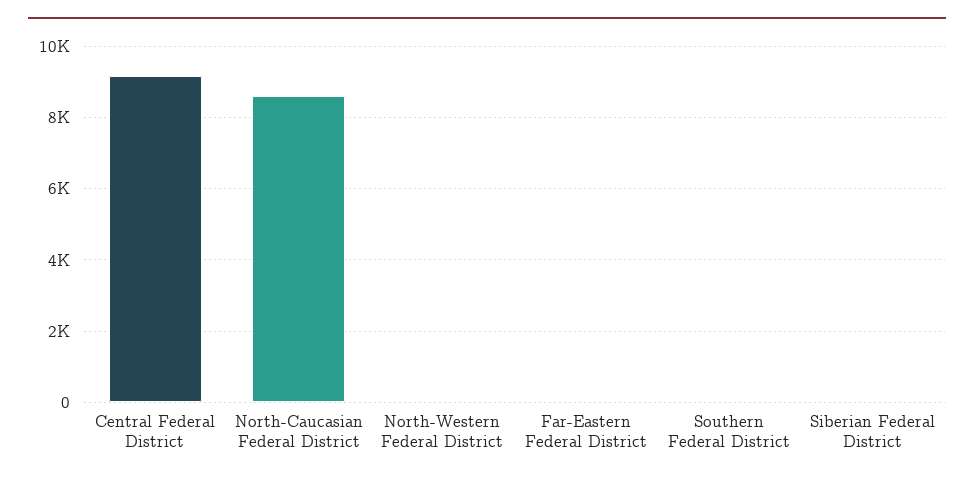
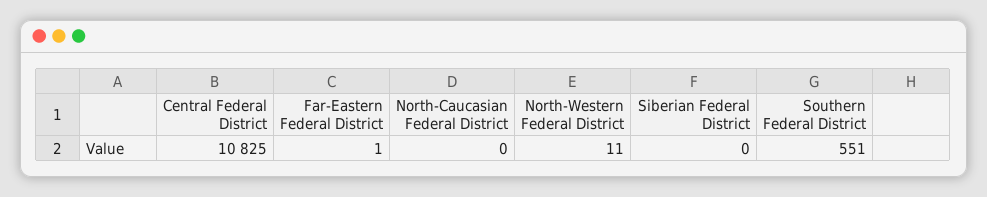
  {
-   "Central Federal District": 9200,
+   "Central Federal District": 10825,
-   "North-Caucasian Federal District": 8600,
+   "North-Caucasian Federal District": 0,
    "North-Western Federal District": 11,
    "Far-Eastern Federal District": 1,
-   "Southern Federal District": 0,
+   "Southern Federal District": 551,
    "Siberian Federal District": 0
  }

